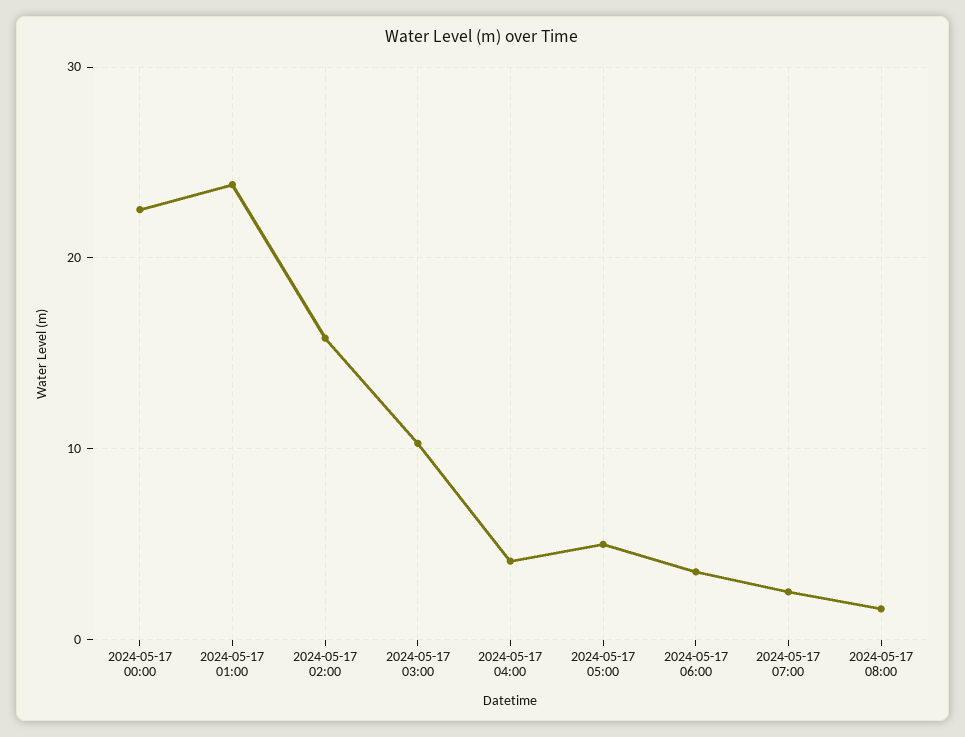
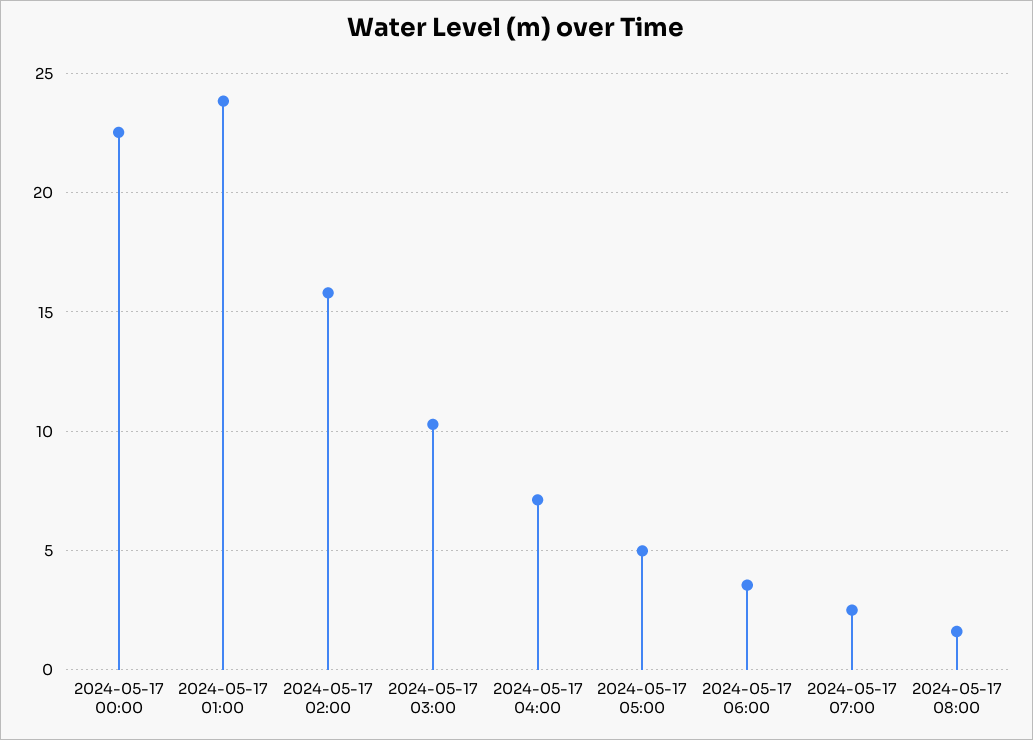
  {
    "2024-05-17 00:00": 22.5,
    "2024-05-17 01:00": 24,
    "2024-05-17 02:00": 16,
    "2024-05-17 03:00": 10.5,
-   "2024-05-17 04:00": 4,
+   "2024-05-17 04:00": 7,
    "2024-05-17 05:00": 5,
    "2024-05-17 06:00": 3.5,
    "2024-05-17 07:00": 2.5,
    "2024-05-17 08:00": 1.5
  }

